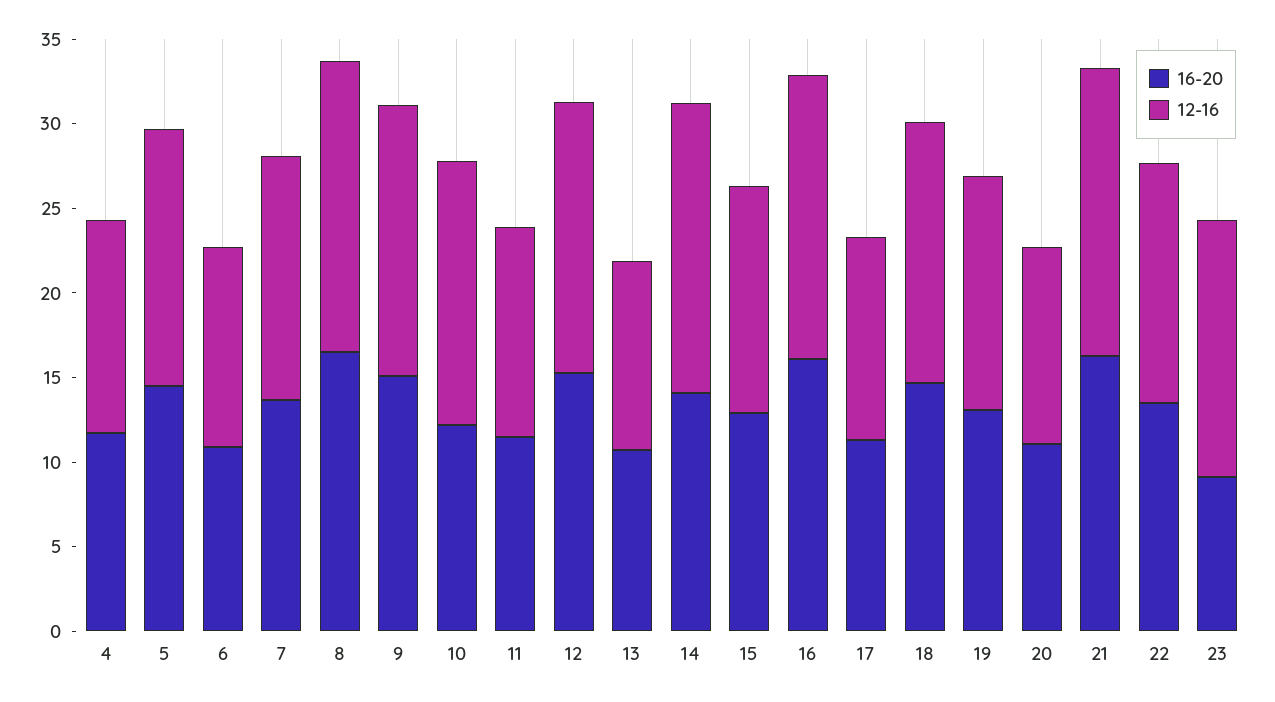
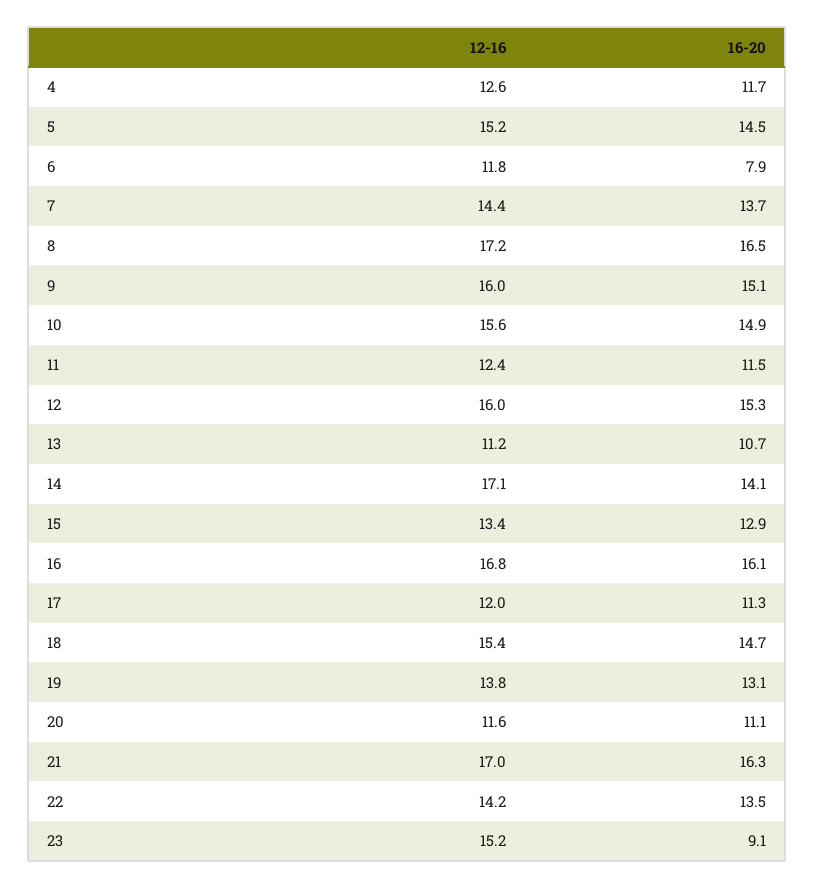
  {
    "16-20": {
      "4": 11.7,
      "5": 14.5,
-     "6": 11,
+     "6": 7.9,
      "7": 13.7,
      "8": 16.5,
      "9": 15.1,
-     "10": 12,
+     "10": 14.9,
      "11": 11.5,
      "12": 15.3,
      "13": 10.7,
      "14": 14.1,
      "15": 12.9,
      "16": 16.1,
      "17": 11.3,
      "18": 14.7,
      "19": 13.1,
      "20": 11.1,
      "21": 16.3,
      "22": 13.5,
      "23": 9.1
    },
    "12-16": {
      "4": 12.6,
      "5": 15.2,
      "6": 11.8,
      "7": 14.4,
      "8": 17.2,
      "9": 16,
      "10": 15.6,
      "11": 12.4,
      "12": 16,
      "13": 11.2,
      "14": 17.1,
      "15": 13.4,
      "16": 16.8,
      "17": 12,
      "18": 15.4,
      "19": 13.8,
      "20": 11.6,
      "21": 17,
      "22": 14.2,
      "23": 15.2
    }
  }

